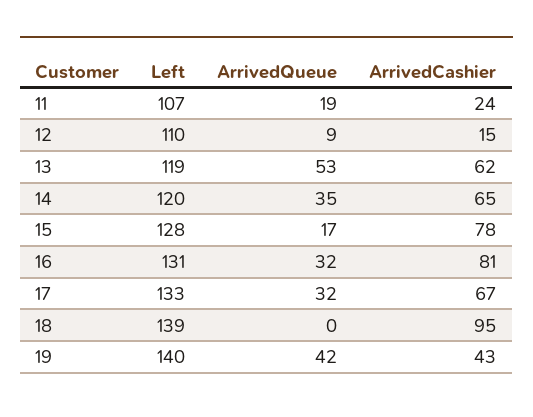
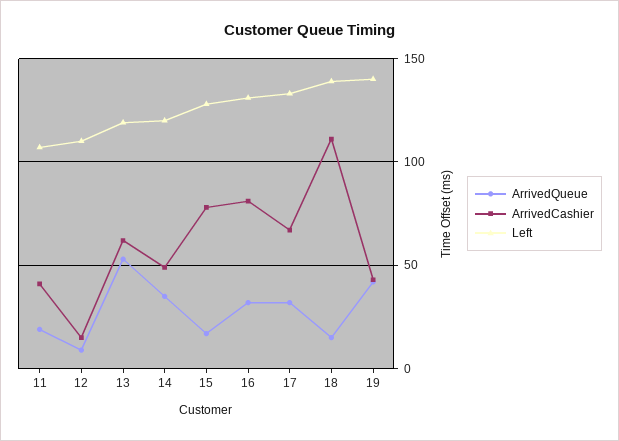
  {
    "Left": {
      "11": 107,
      "12": 110,
      "13": 119,
      "14": 120,
      "15": 128,
      "16": 131,
      "17": 133,
      "18": 139,
      "19": 140
    },
    "ArrivedQueue": {
      "11": 19,
      "12": 9,
      "13": 53,
      "14": 35,
      "15": 17,
      "16": 32,
      "17": 32,
-     "18": 0,
+     "18": 15,
      "19": 42
    },
    "ArrivedCashier": {
-     "11": 24,
+     "11": 40,
      "12": 15,
      "13": 62,
-     "14": 65,
+     "14": 50,
      "15": 78,
      "16": 81,
      "17": 67,
-     "18": 95,
+     "18": 110,
      "19": 43
    }
  }

